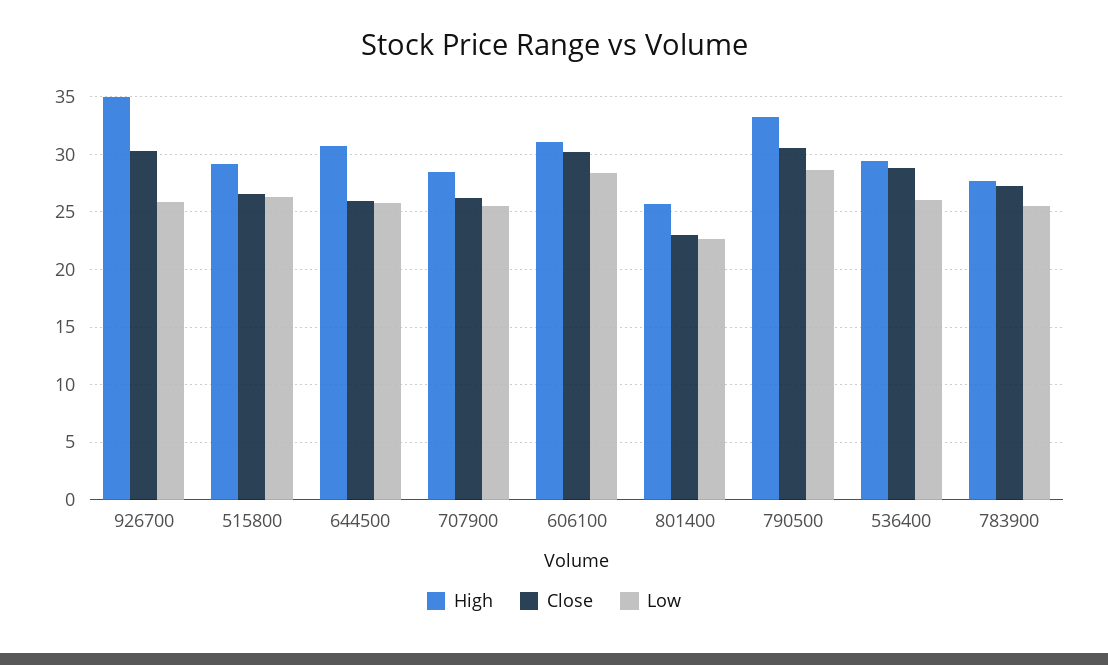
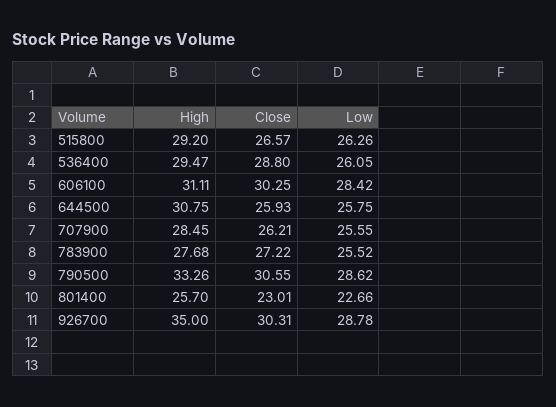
  {
    "High": {
      "926700": 35,
      "515800": 29.2,
      "644500": 30.75,
      "707900": 28.45,
      "606100": 31.11,
      "801400": 25.7,
      "790500": 33.26,
      "536400": 29.47,
      "783900": 27.68
    },
    "Close": {
      "926700": 30.31,
      "515800": 26.57,
      "644500": 25.93,
      "707900": 26.21,
      "606100": 30.25,
      "801400": 23.01,
      "790500": 30.55,
      "536400": 28.8,
      "783900": 27.22
    },
    "Low": {
-     "926700": 26,
+     "926700": 28.78,
      "515800": 26.26,
      "644500": 25.75,
      "707900": 25.55,
      "606100": 28.42,
      "801400": 22.66,
      "790500": 28.62,
      "536400": 26.05,
      "783900": 25.52
    }
  }

